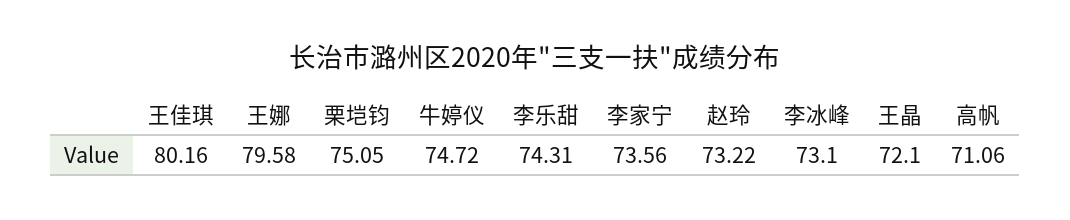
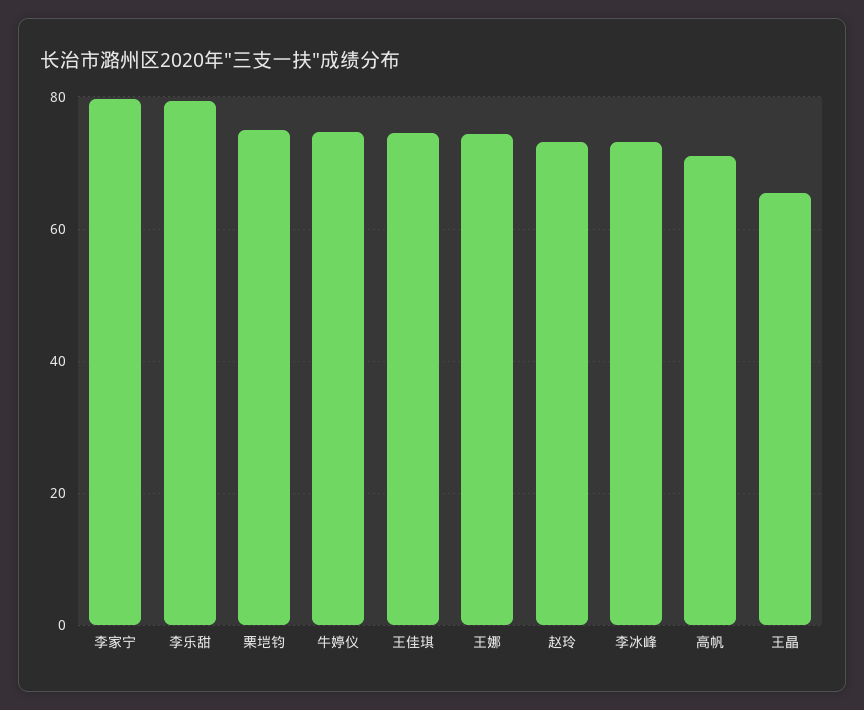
  {
-   "王佳琪": 80.16,
+   "王佳琪": 74,
-   "王娜": 79.58,
+   "王娜": 74,
    "栗垲钧": 75.05,
    "牛婷仪": 74.72,
-   "李乐甜": 74.31,
+   "李乐甜": 80,
-   "李家宁": 73.56,
+   "李家宁": 80,
    "赵玲": 73.22,
    "李冰峰": 73.1,
-   "王晶": 72.1,
+   "王晶": 66,
    "高帆": 71.06
  }

